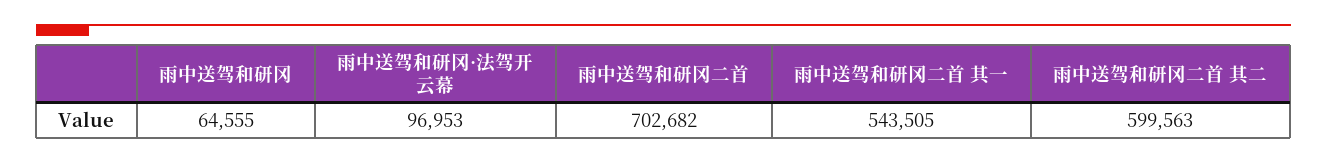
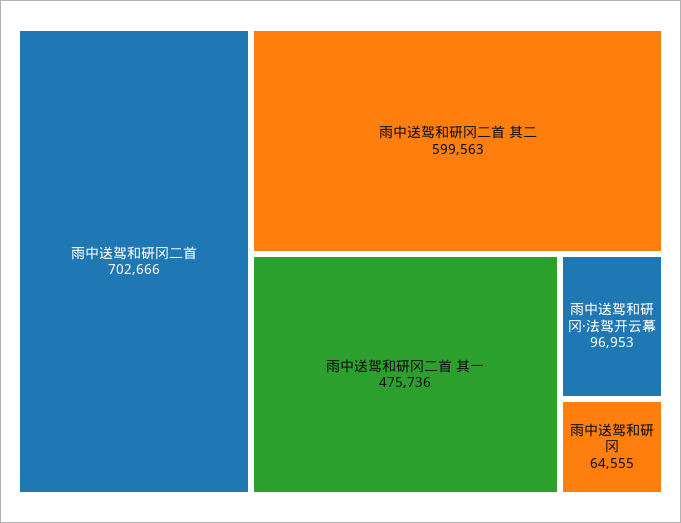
  {
    "雨中送驾和研冈": 64555,
    "雨中送驾和研冈·法驾开云幕": 96953,
-   "雨中送驾和研冈二首": 702682,
+   "雨中送驾和研冈二首": 702666,
-   "雨中送驾和研冈二首 其一": 543505,
+   "雨中送驾和研冈二首 其一": 475736,
    "雨中送驾和研冈二首 其二": 599563
  }

